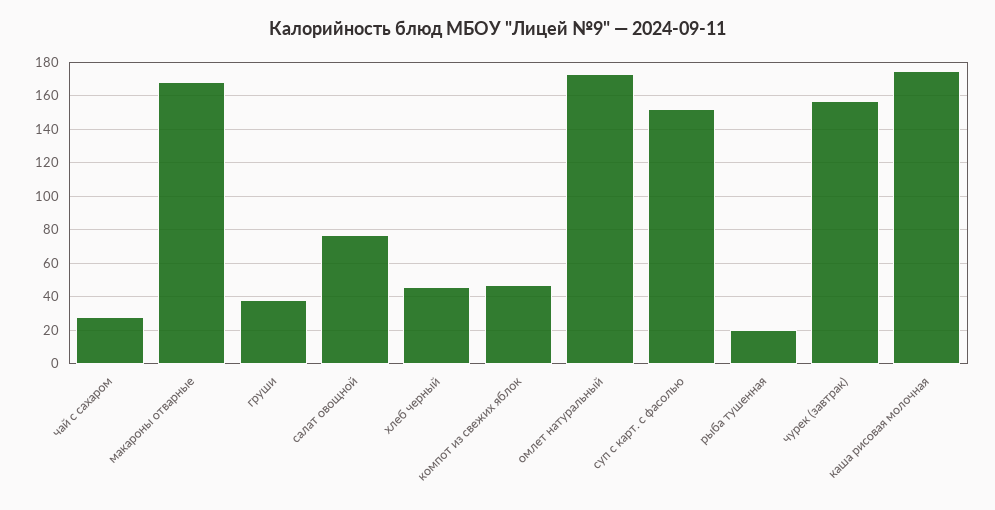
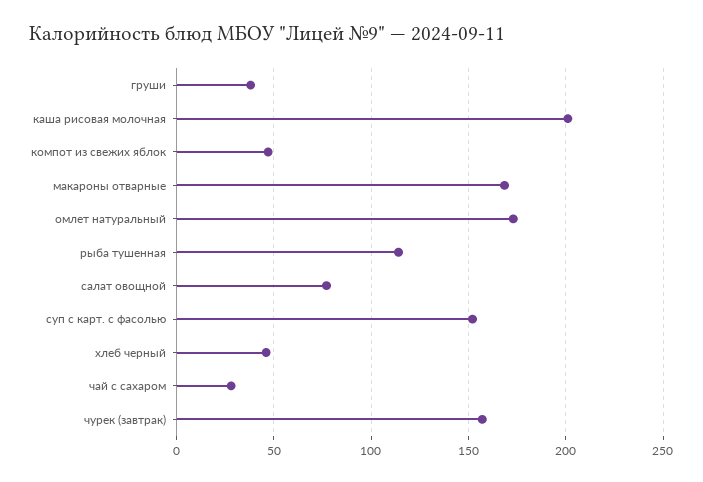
  {
    "чай с сахаром": 30,
    "макароны отварные": 170,
    "груши": 40,
    "салат овощной": 75,
    "хлеб черный": 45,
    "компот из свежих яблок": 45,
    "омлет натуральный": 175,
    "суп с карт. с фасолью": 150,
-   "рыба тушенная": 20,
+   "рыба тушенная": 115,
    "чурек (завтрак)": 155,
-   "каша рисовая молочная": 175
+   "каша рисовая молочная": 200
  }

